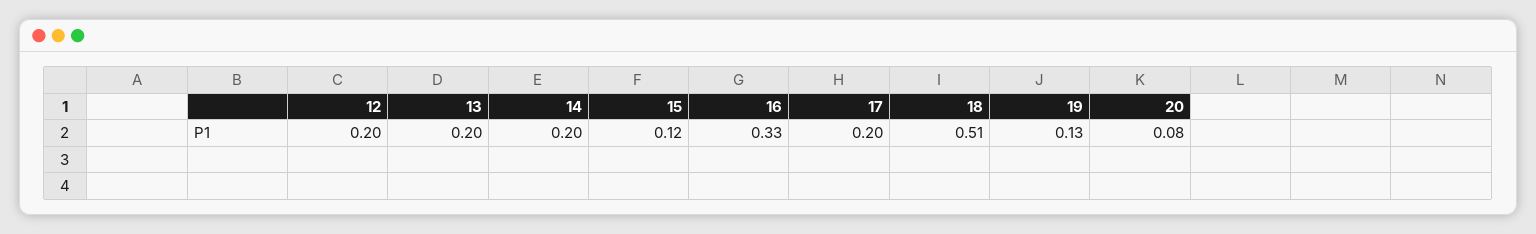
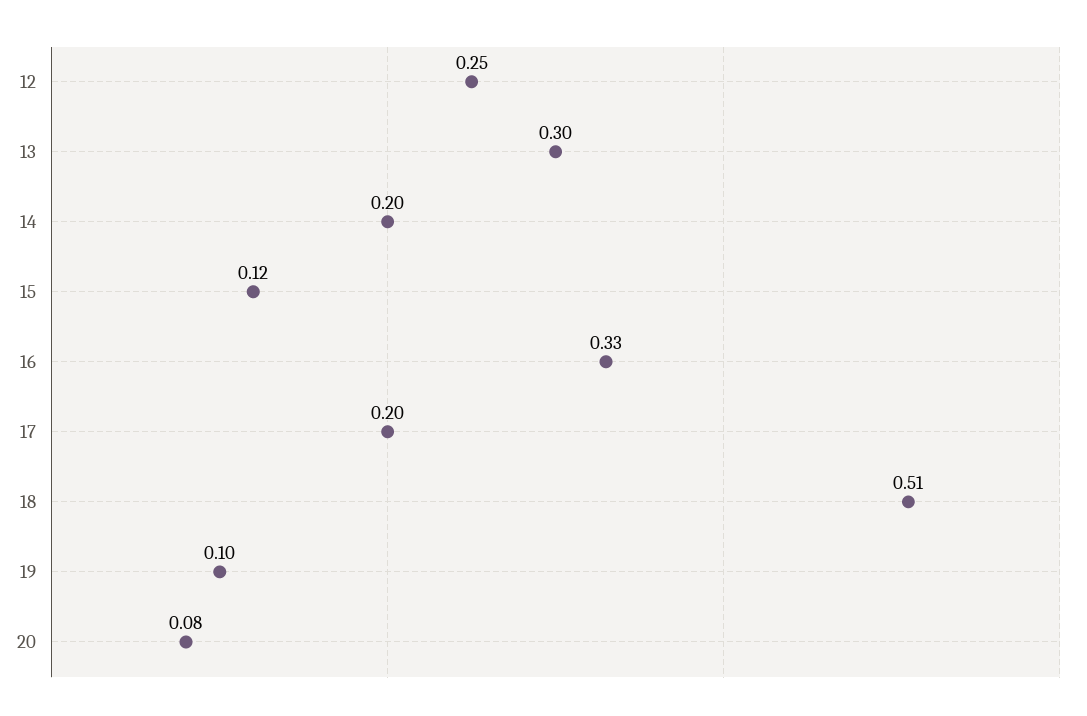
  {
-   "12": 0.2,
+   "12": 0.25,
-   "13": 0.2,
+   "13": 0.3,
    "14": 0.2,
    "15": 0.12,
    "16": 0.33,
    "17": 0.2,
    "18": 0.51,
-   "19": 0.13,
+   "19": 0.1,
    "20": 0.08
  }

